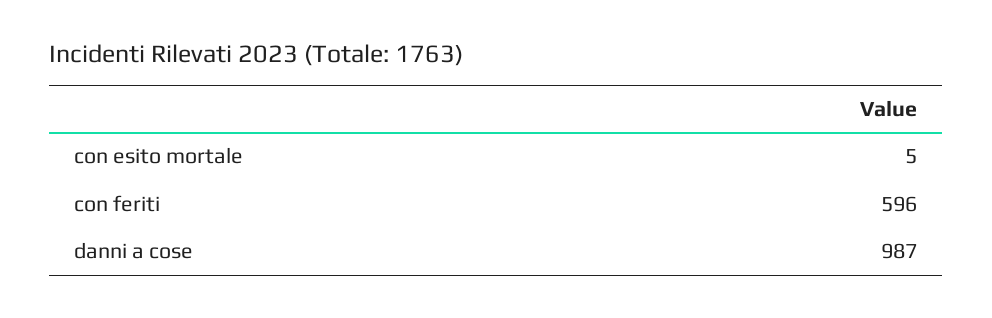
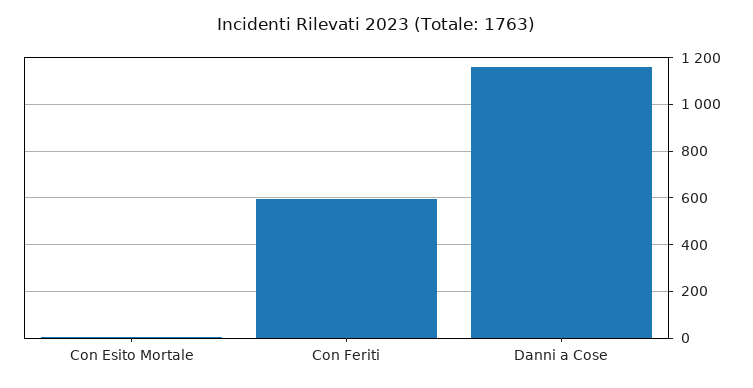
  {
    "con esito mortale": 5,
    "con feriti": 596,
-   "danni a cose": 987
+   "danni a cose": 1150
  }

